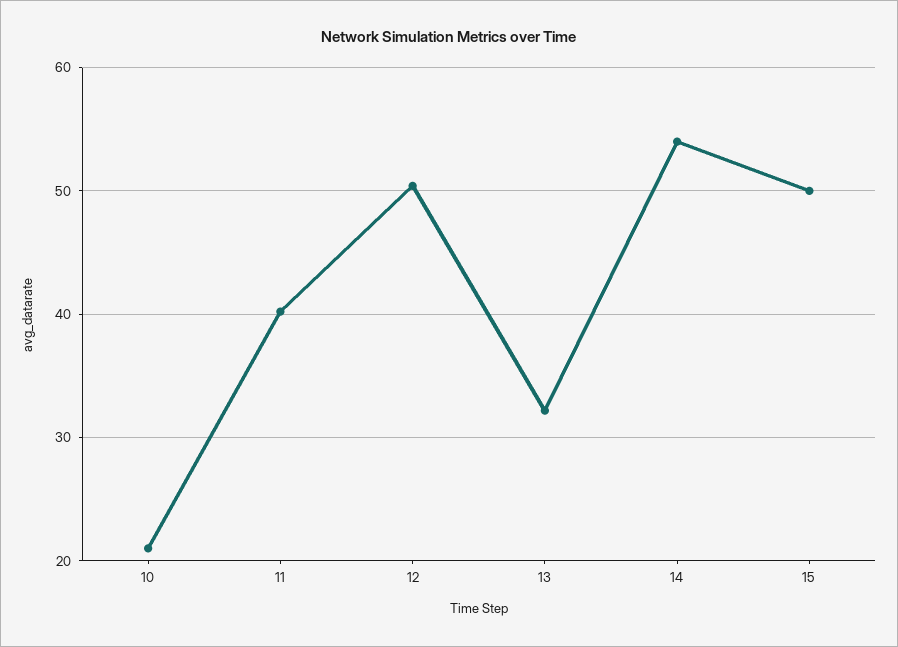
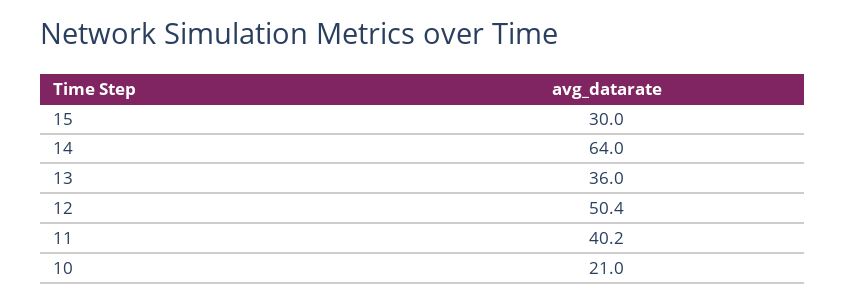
  {
    "10": 21,
    "11": 40.2,
    "12": 50.4,
-   "13": 32,
+   "13": 36,
-   "14": 54,
+   "14": 64,
-   "15": 50
+   "15": 30
  }

